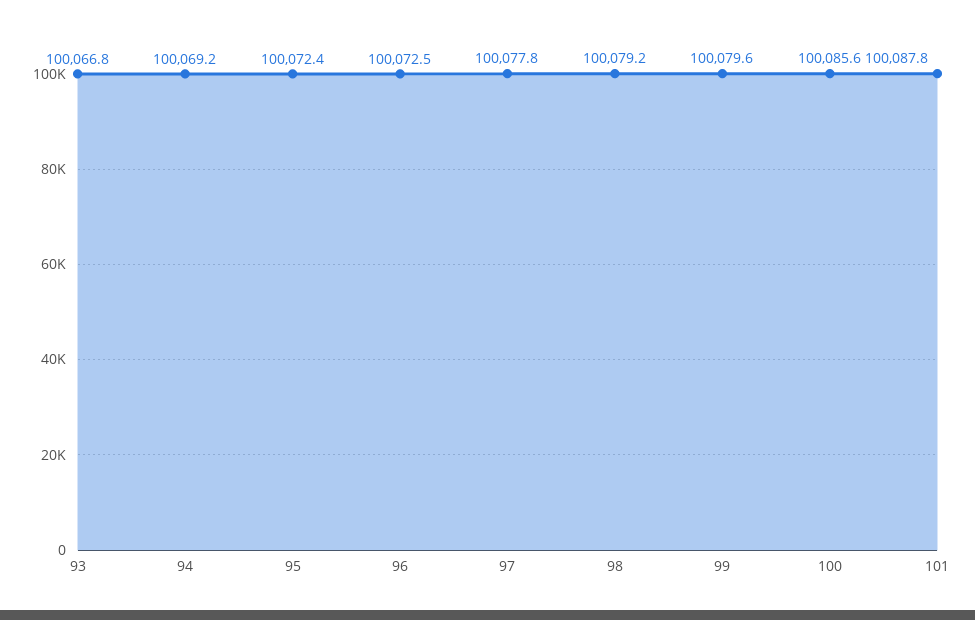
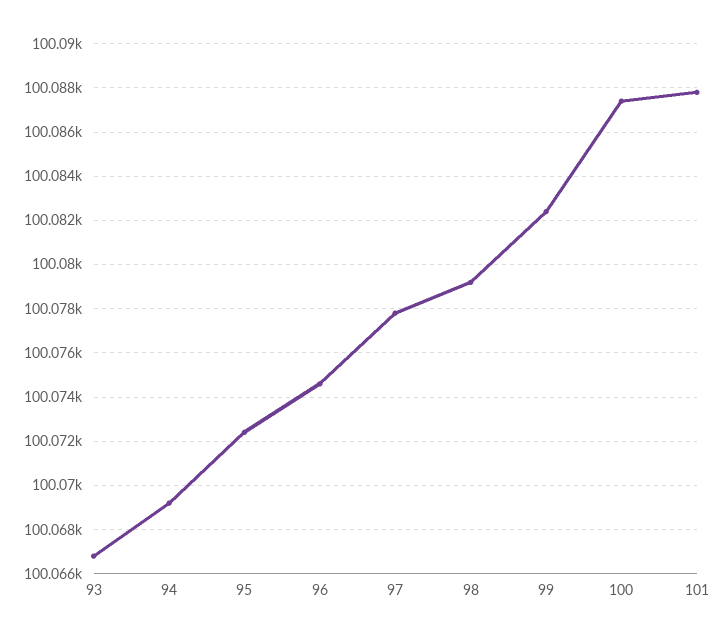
  {
    "93": 100066.8,
    "94": 100069.2,
    "95": 100072.4,
-   "96": 100072.5,
+   "96": 100074.5,
    "97": 100077.8,
    "98": 100079.2,
-   "99": 100079.6,
+   "99": 100082.5,
-   "100": 100085.6,
+   "100": 100087.5,
    "101": 100087.8
  }

